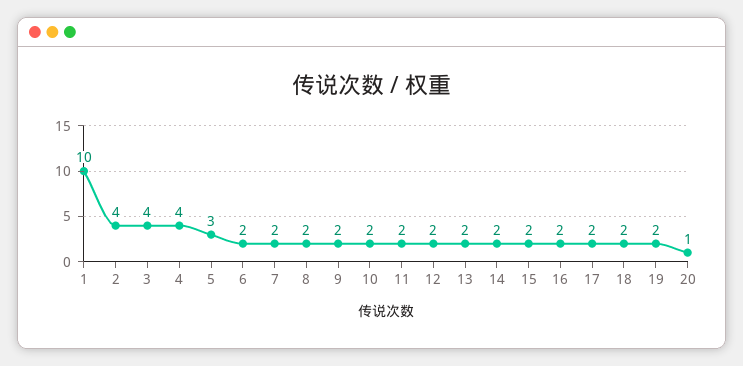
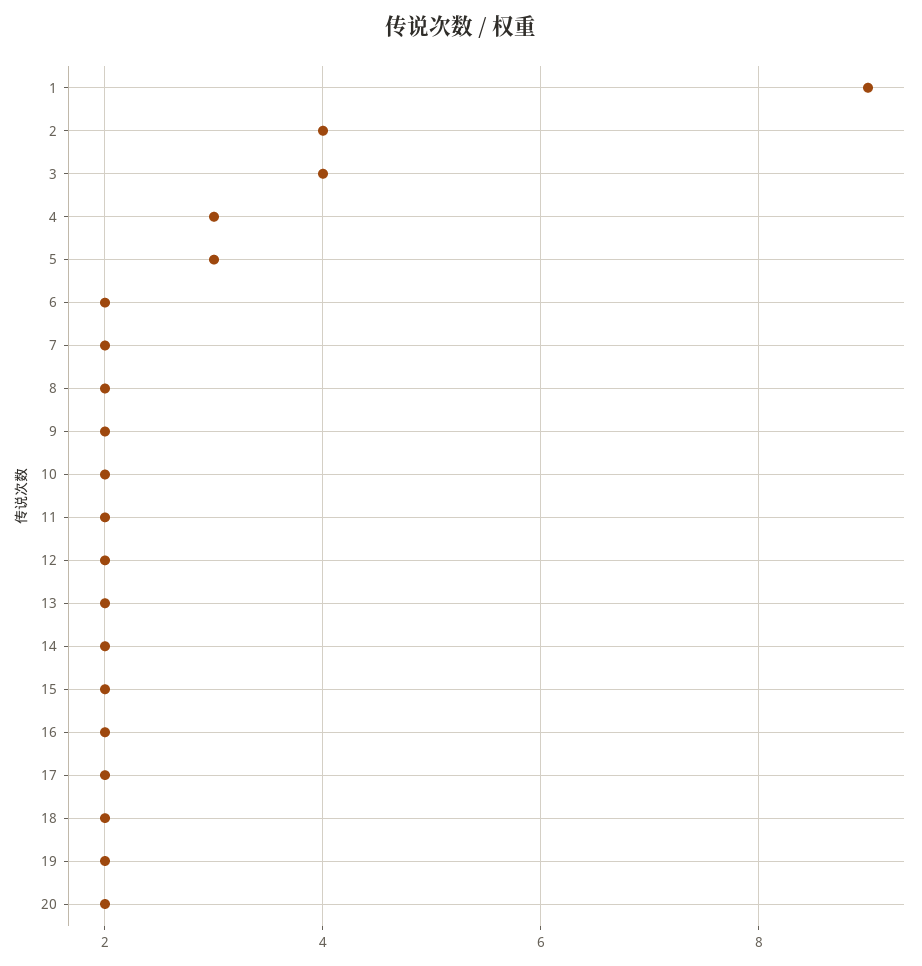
  {
-   "1": 10,
+   "1": 9,
    "2": 4,
    "3": 4,
-   "4": 4,
+   "4": 3,
    "5": 3,
    "6": 2,
    "7": 2,
    "8": 2,
    "9": 2,
    "10": 2,
    "11": 2,
    "12": 2,
    "13": 2,
    "14": 2,
    "15": 2,
    "16": 2,
    "17": 2,
    "18": 2,
    "19": 2,
-   "20": 1
+   "20": 2
  }

